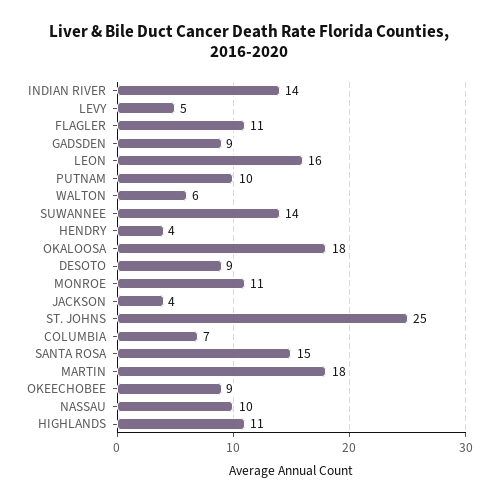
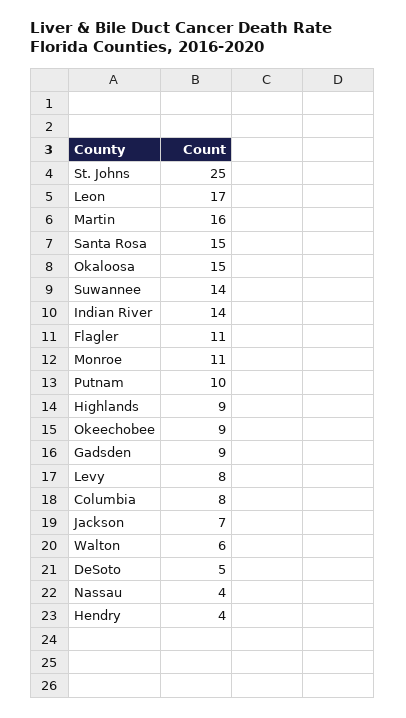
  {
    "INDIAN RIVER": 14,
-   "LEVY": 5,
+   "LEVY": 8,
    "FLAGLER": 11,
    "GADSDEN": 9,
-   "LEON": 16,
+   "LEON": 17,
    "PUTNAM": 10,
    "WALTON": 6,
    "SUWANNEE": 14,
    "HENDRY": 4,
-   "OKALOOSA": 18,
+   "OKALOOSA": 15,
-   "DESOTO": 9,
+   "DESOTO": 5,
    "MONROE": 11,
-   "JACKSON": 4,
+   "JACKSON": 7,
    "ST. JOHNS": 25,
-   "COLUMBIA": 7,
+   "COLUMBIA": 8,
    "SANTA ROSA": 15,
-   "MARTIN": 18,
+   "MARTIN": 16,
    "OKEECHOBEE": 9,
-   "NASSAU": 10,
+   "NASSAU": 4,
-   "HIGHLANDS": 11
+   "HIGHLANDS": 9
  }

